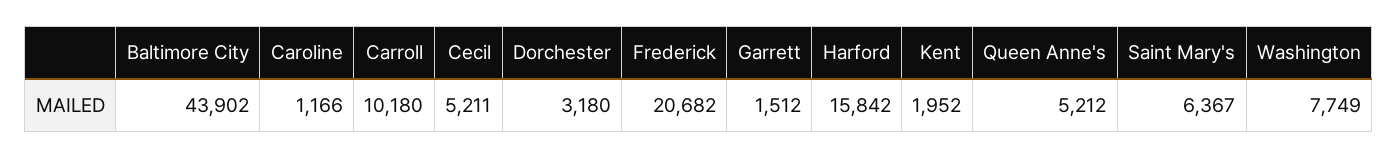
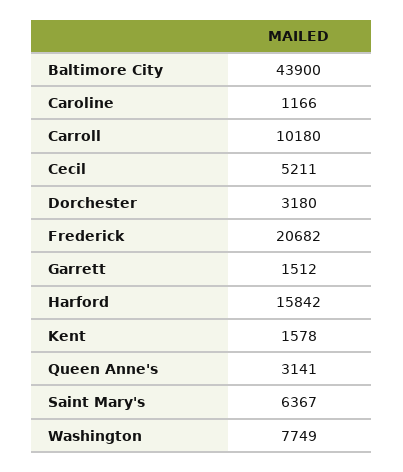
  {
-   "Baltimore City": 43902,
+   "Baltimore City": 43900,
    "Caroline": 1166,
    "Carroll": 10180,
    "Cecil": 5211,
    "Dorchester": 3180,
    "Frederick": 20682,
    "Garrett": 1512,
    "Harford": 15842,
-   "Kent": 1952,
+   "Kent": 1578,
-   "Queen Anne's": 5212,
+   "Queen Anne's": 3141,
    "Saint Mary's": 6367,
    "Washington": 7749
  }

